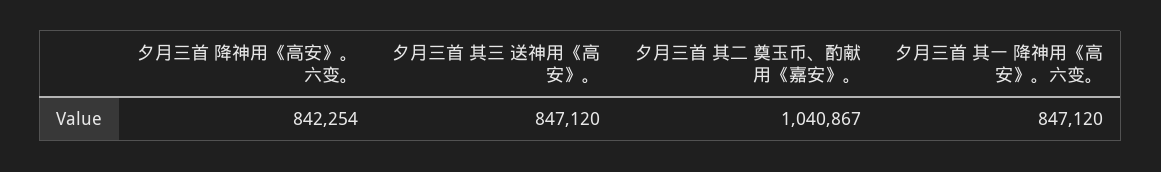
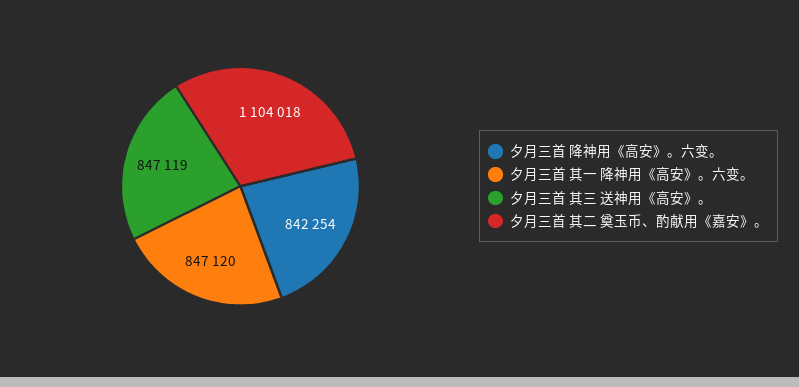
  {
    "夕月三首 降神用《高安》。六变。": 842254,
-   "夕月三首 其三 送神用《高安》。": 847120,
+   "夕月三首 其三 送神用《高安》。": 847119,
-   "夕月三首 其二 奠玉币、酌献用《嘉安》。": 1040867,
+   "夕月三首 其二 奠玉币、酌献用《嘉安》。": 1104018,
    "夕月三首 其一 降神用《高安》。六变。": 847120
  }

